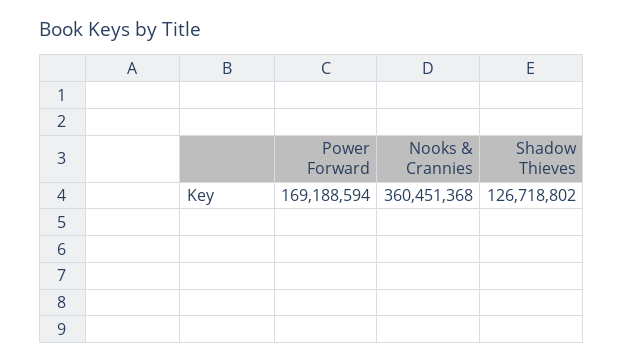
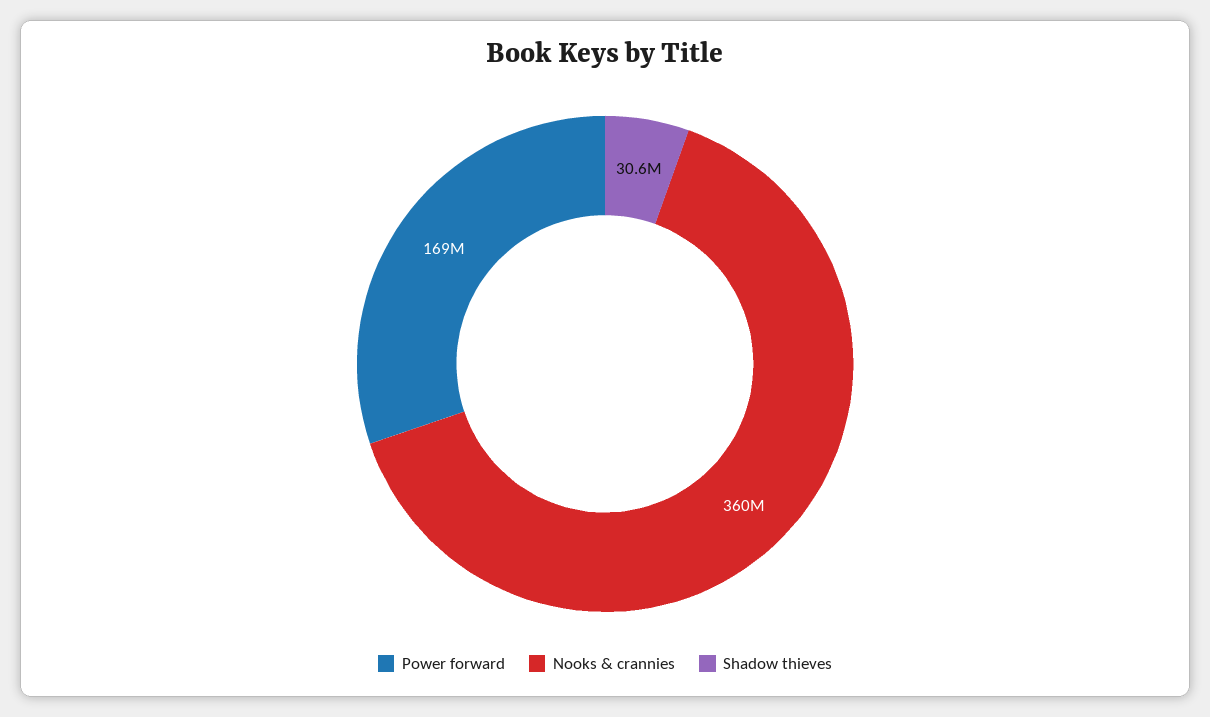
  {
    "Power Forward": 169188594,
    "Nooks & Crannies": 360451368,
-   "Shadow Thieves": 126718802
+   "Shadow Thieves": 30600000
  }

